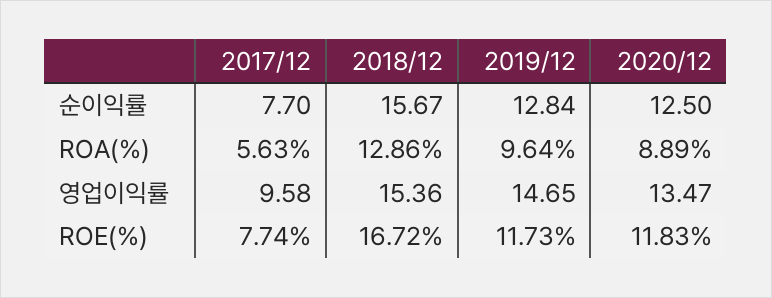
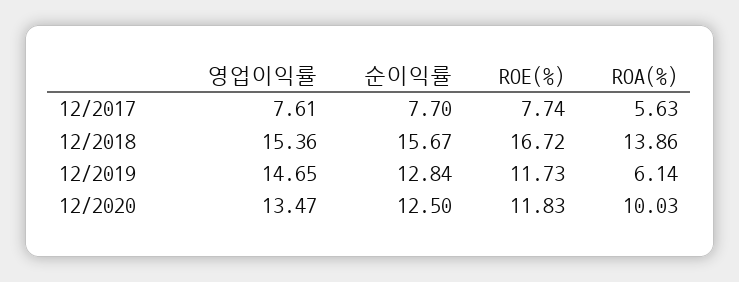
  {
    "2017/12": {
      "순이익률": 7.7,
      "ROA(%)": 5.63,
-     "영업이익률": 9.58,
+     "영업이익률": 7.61,
      "ROE(%)": 7.74
    },
    "2018/12": {
      "순이익률": 15.67,
-     "ROA(%)": 12.86,
+     "ROA(%)": 13.86,
      "영업이익률": 15.36,
      "ROE(%)": 16.72
    },
    "2019/12": {
      "순이익률": 12.84,
-     "ROA(%)": 9.64,
+     "ROA(%)": 6.14,
      "영업이익률": 14.65,
      "ROE(%)": 11.73
    },
    "2020/12": {
      "순이익률": 12.5,
-     "ROA(%)": 8.89,
+     "ROA(%)": 10.03,
      "영업이익률": 13.47,
      "ROE(%)": 11.83
    }
  }

